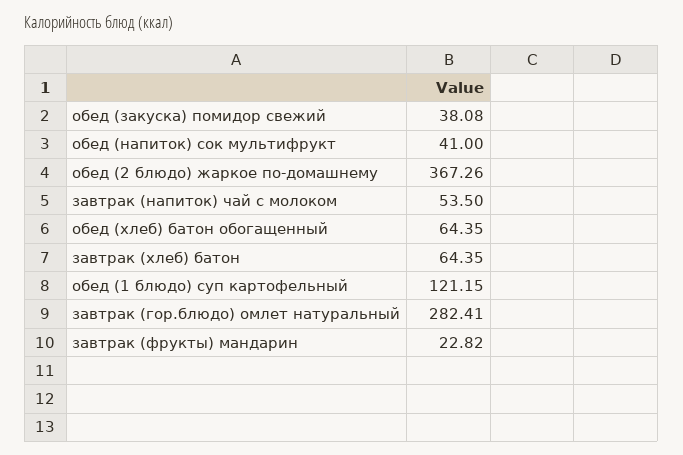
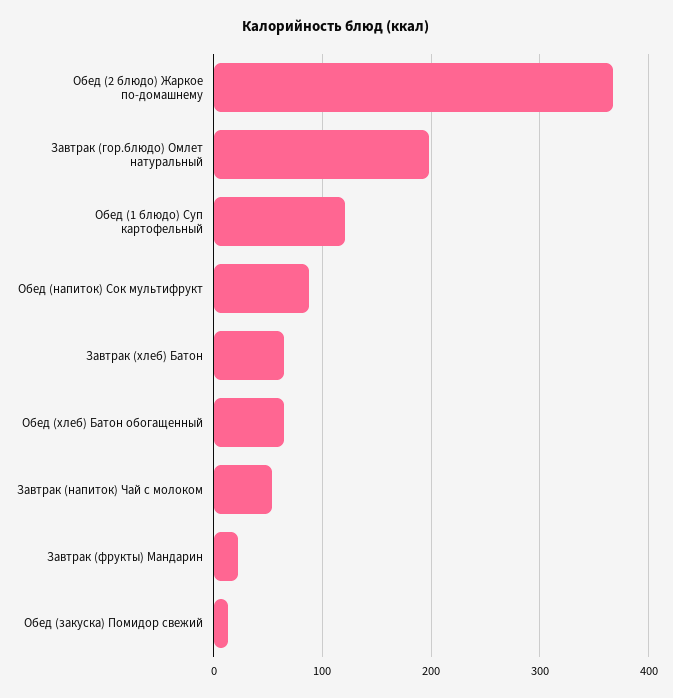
  {
-   "обед (закуска) помидор свежий": 38.08,
+   "обед (закуска) помидор свежий": 10,
-   "обед (напиток) сок мультифрукт": 41,
+   "обед (напиток) сок мультифрукт": 90,
    "обед (2 блюдо) жаркое по-домашнему": 367.26,
    "завтрак (напиток) чай с молоком": 53.5,
    "обед (хлеб) батон обогащенный": 64.35,
    "завтрак (хлеб) батон": 64.35,
    "обед (1 блюдо) суп картофельный": 121.15,
-   "завтрак (гор.блюдо) омлет натуральный": 282.41,
+   "завтрак (гор.блюдо) омлет натуральный": 200,
    "завтрак (фрукты) мандарин": 22.82
  }

